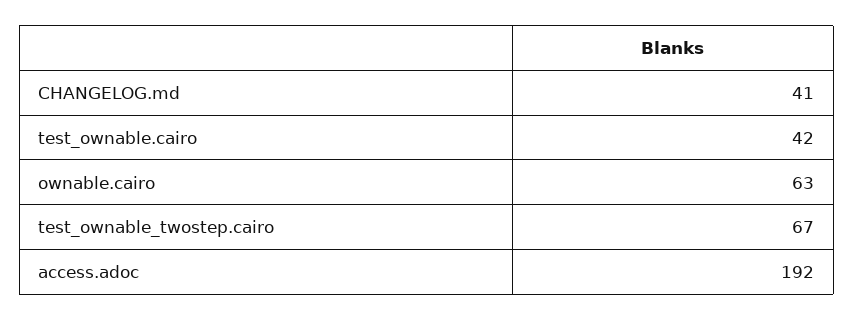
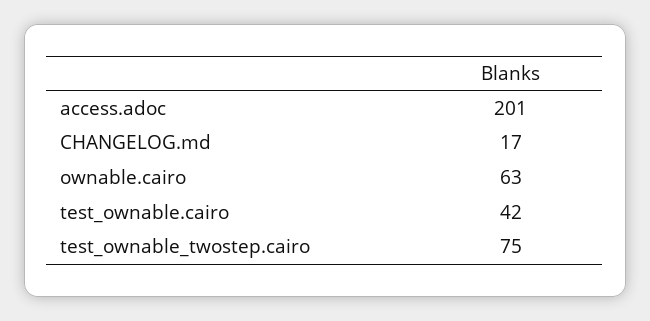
  {
-   "CHANGELOG.md": 41,
+   "CHANGELOG.md": 17,
    "test_ownable.cairo": 42,
    "ownable.cairo": 63,
-   "test_ownable_twostep.cairo": 67,
+   "test_ownable_twostep.cairo": 75,
-   "access.adoc": 192
+   "access.adoc": 201
  }

